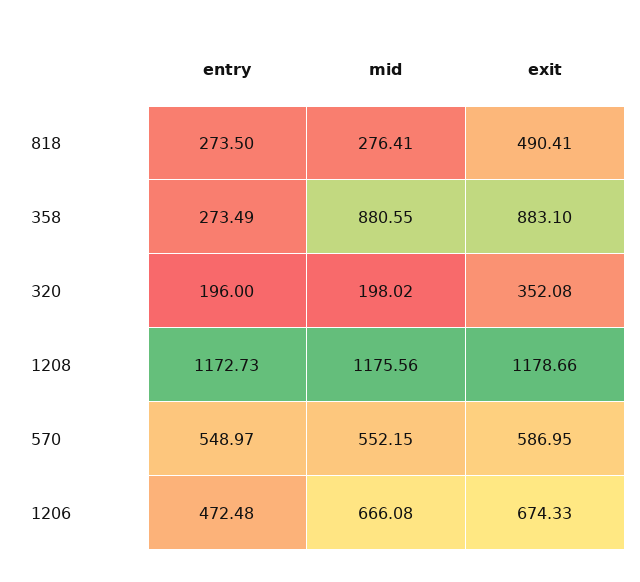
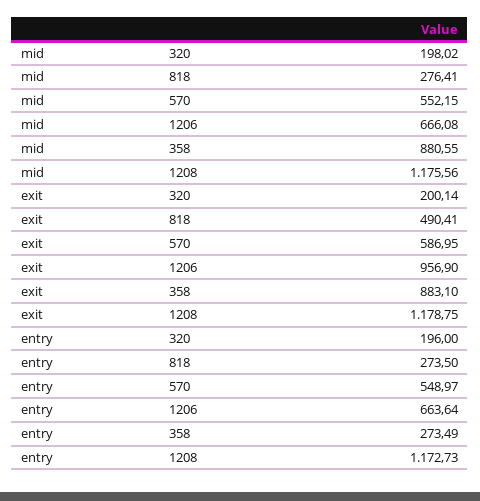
  {
    "entry": {
      "818": 273.5,
      "358": 273.49,
      "320": 196,
      "1208": 1172.73,
      "570": 548.97,
-     "1206": 472.48
+     "1206": 663.64
    },
    "mid": {
      "818": 276.41,
      "358": 880.55,
      "320": 198.02,
      "1208": 1175.56,
      "570": 552.15,
      "1206": 666.08
    },
    "exit": {
      "818": 490.41,
      "358": 883.1,
-     "320": 352.08,
+     "320": 200.14,
-     "1208": 1178.66,
+     "1208": 1178.75,
      "570": 586.95,
-     "1206": 674.33
+     "1206": 956.9
    }
  }

